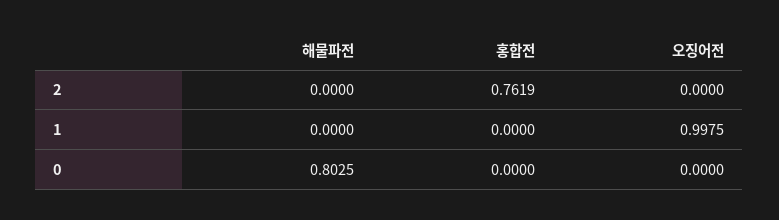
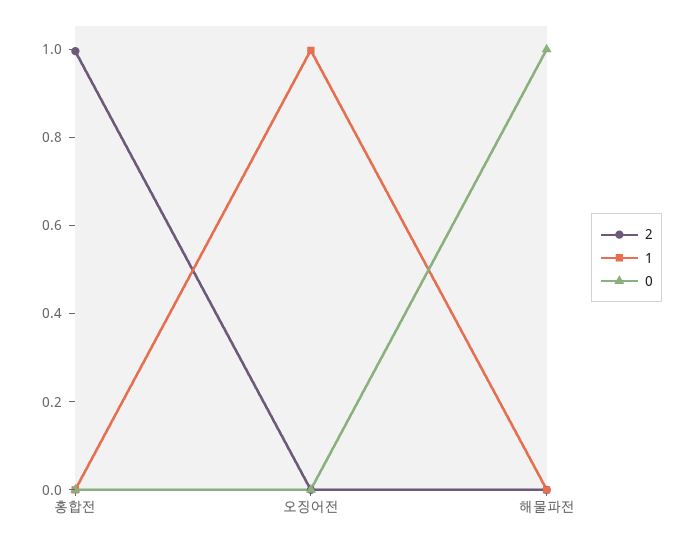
  {
    "2": {
      "해물파전": 0,
-     "홍합전": 0.7619,
+     "홍합전": 1,
      "오징어전": 0
    },
    "1": {
      "해물파전": 0,
      "홍합전": 0,
      "오징어전": 0.9975
    },
    "0": {
-     "해물파전": 0.8025,
+     "해물파전": 1,
      "홍합전": 0,
      "오징어전": 0
    }
  }

